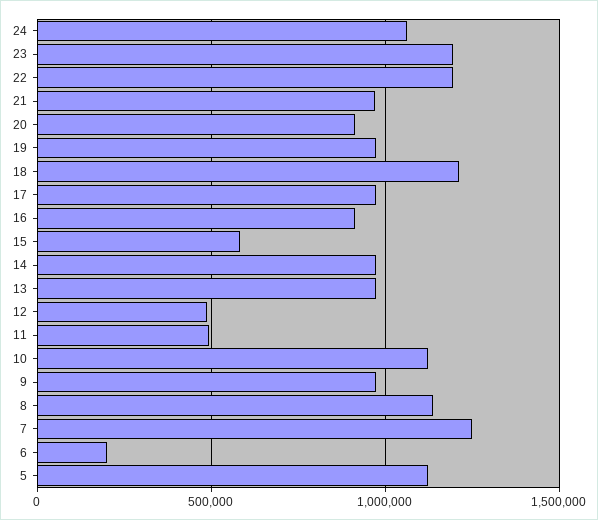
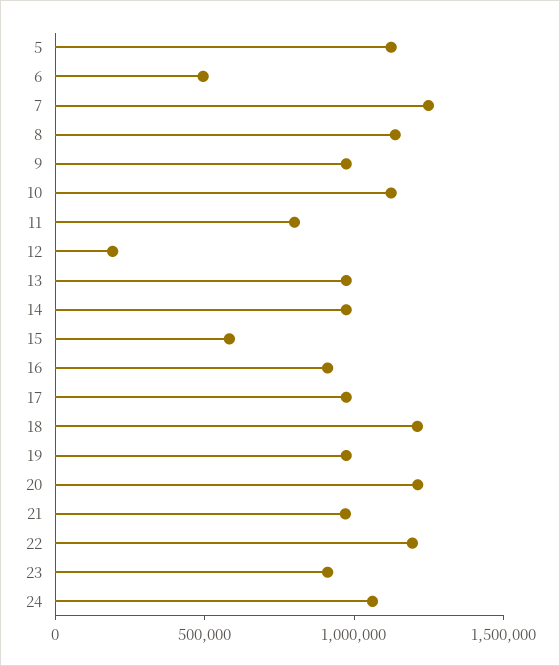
  {
    "24": 1050000,
-   "23": 1200000,
+   "23": 900000,
    "22": 1200000,
    "21": 950000,
-   "20": 900000,
+   "20": 1200000,
    "19": 950000,
    "18": 1200000,
    "17": 950000,
    "16": 900000,
    "15": 600000,
    "14": 950000,
    "13": 950000,
-   "12": 500000,
+   "12": 200000,
-   "11": 500000,
+   "11": 800000,
    "10": 1100000,
    "9": 950000,
    "8": 1150000,
    "7": 1250000,
-   "6": 200000,
+   "6": 500000,
    "5": 1100000
  }

